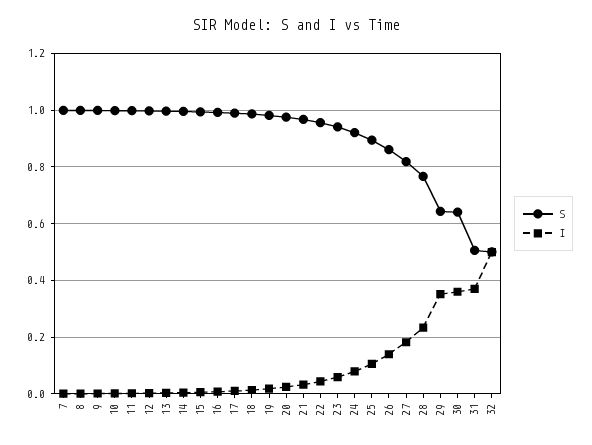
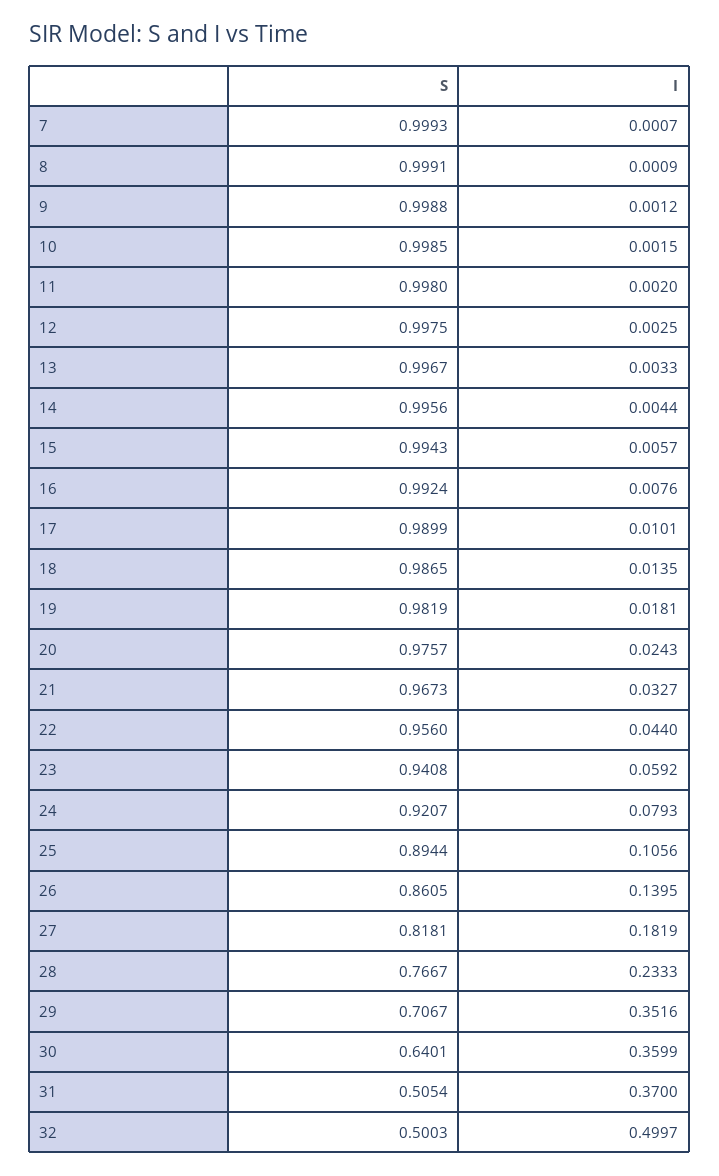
  {
    "S": {
      "7": 0.9993,
      "8": 0.9991,
      "9": 0.9988,
      "10": 0.9985,
      "11": 0.998,
      "12": 0.9975,
      "13": 0.9967,
      "14": 0.9956,
      "15": 0.9943,
      "16": 0.9924,
      "17": 0.9899,
      "18": 0.9865,
      "19": 0.9819,
      "20": 0.9757,
      "21": 0.9673,
      "22": 0.956,
      "23": 0.9408,
      "24": 0.9207,
      "25": 0.8944,
      "26": 0.8605,
      "27": 0.8181,
      "28": 0.7667,
-     "29": 0.65,
+     "29": 0.7067,
      "30": 0.6401,
      "31": 0.5054,
      "32": 0.5003
    },
    "I": {
      "7": 0.0007,
      "8": 0.0009,
      "9": 0.0012,
      "10": 0.0015,
      "11": 0.002,
      "12": 0.0025,
      "13": 0.0033,
      "14": 0.0044,
      "15": 0.0057,
      "16": 0.0076,
      "17": 0.0101,
      "18": 0.0135,
      "19": 0.0181,
      "20": 0.0243,
      "21": 0.0327,
      "22": 0.044,
      "23": 0.0592,
      "24": 0.0793,
      "25": 0.1056,
      "26": 0.1395,
      "27": 0.1819,
      "28": 0.2333,
      "29": 0.3516,
      "30": 0.3599,
      "31": 0.37,
      "32": 0.4997
    }
  }

